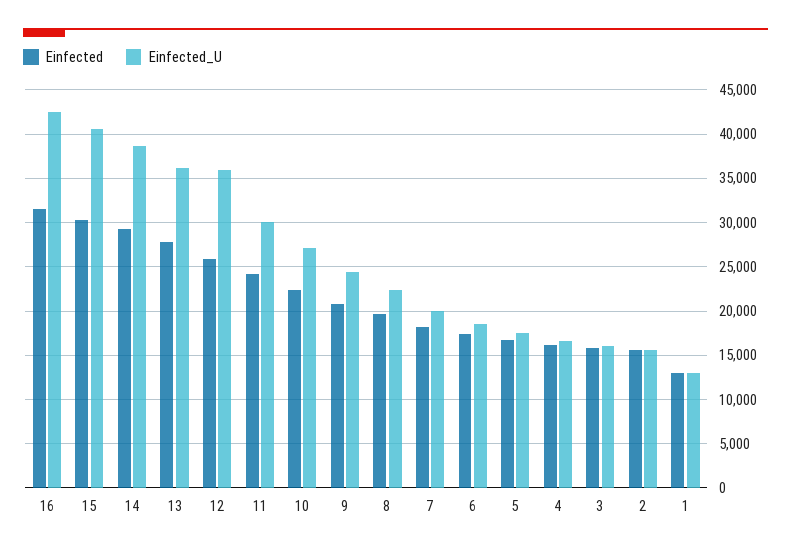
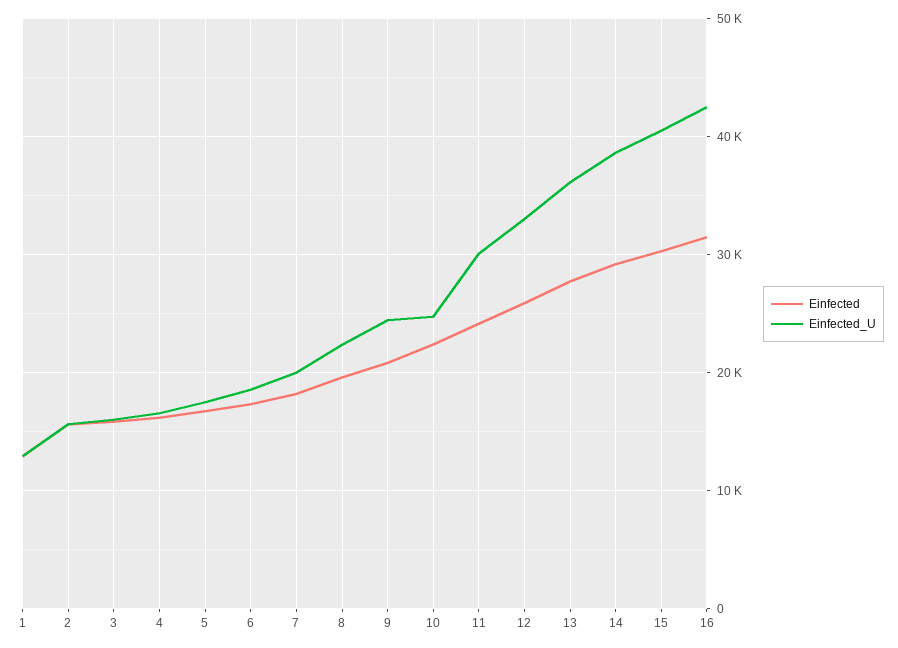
  {
    "Einfected": {
      "16": 32000,
      "15": 30000,
      "14": 29000,
      "13": 28000,
      "12": 26000,
      "11": 24000,
      "10": 22000,
      "9": 21000,
      "8": 20000,
      "7": 18000,
      "6": 17000,
      "5": 17000,
      "4": 16000,
      "3": 16000,
      "2": 16000,
      "1": 13000
    },
    "Einfected_U": {
      "16": 43000,
      "15": 41000,
      "14": 39000,
      "13": 36000,
-     "12": 36000,
+     "12": 33000,
      "11": 30000,
-     "10": 27000,
+     "10": 25000,
      "9": 24000,
      "8": 22000,
      "7": 20000,
      "6": 19000,
      "5": 18000,
      "4": 17000,
      "3": 16000,
      "2": 16000,
      "1": 13000
    }
  }

